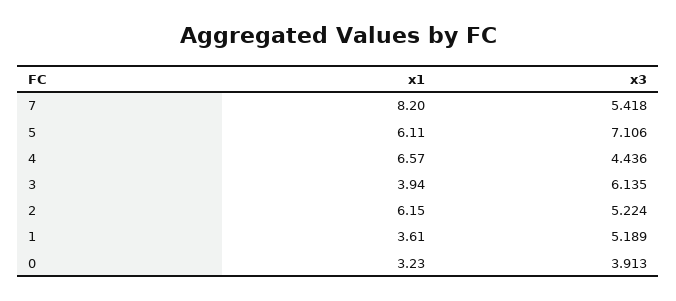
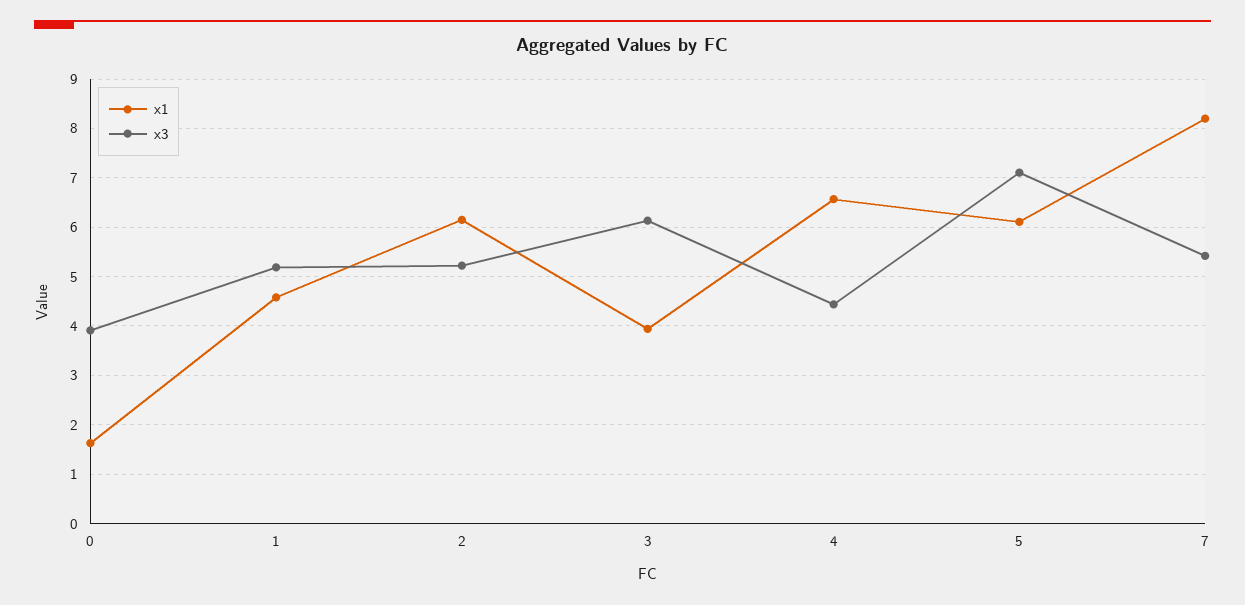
  {
    "x1": {
      "7": 8.2,
      "5": 6.11,
      "4": 6.57,
      "3": 3.94,
      "2": 6.15,
-     "1": 3.61,
+     "1": 4.6,
-     "0": 3.23
+     "0": 1.6
    },
    "x3": {
      "7": 5.418,
      "5": 7.106,
      "4": 4.436,
      "3": 6.135,
      "2": 5.224,
      "1": 5.189,
      "0": 3.913
    }
  }

